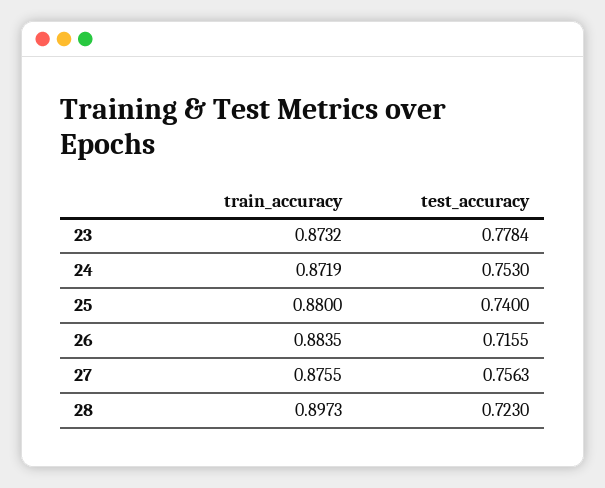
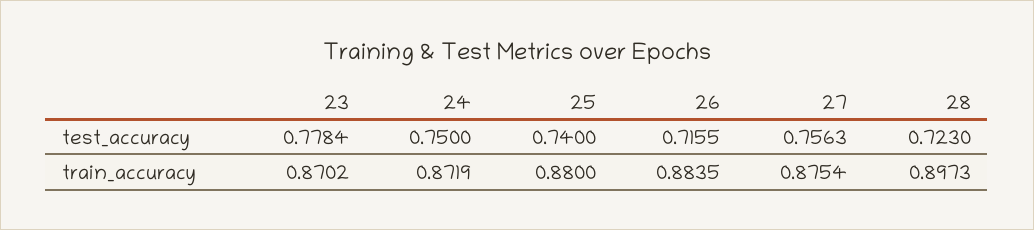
  {
    "train_accuracy": {
-     "23": 0.8732,
+     "23": 0.8702,
      "24": 0.8719,
      "25": 0.88,
      "26": 0.8835,
-     "27": 0.8755,
+     "27": 0.8754,
      "28": 0.8973
    },
    "test_accuracy": {
      "23": 0.7784,
-     "24": 0.753,
+     "24": 0.75,
      "25": 0.74,
      "26": 0.7155,
      "27": 0.7563,
      "28": 0.723
    }
  }

